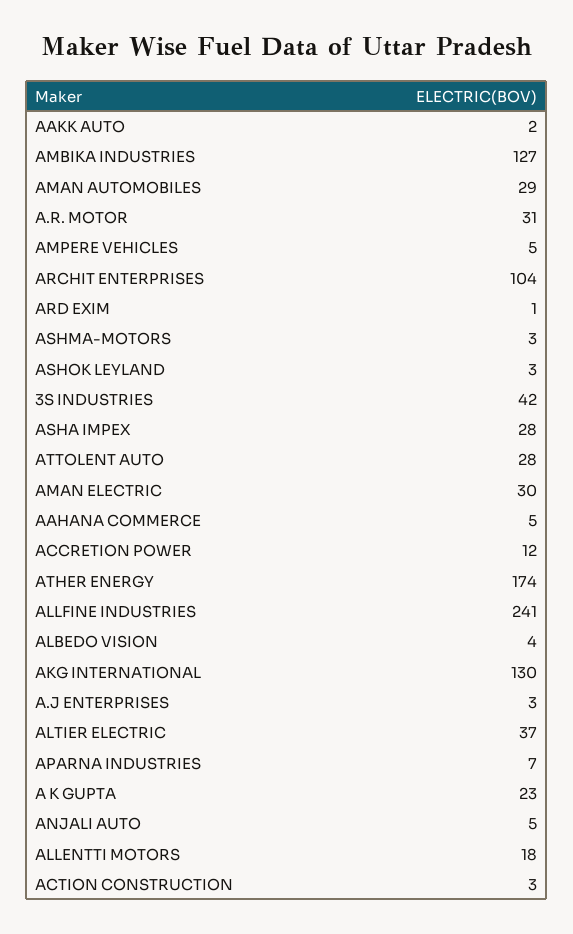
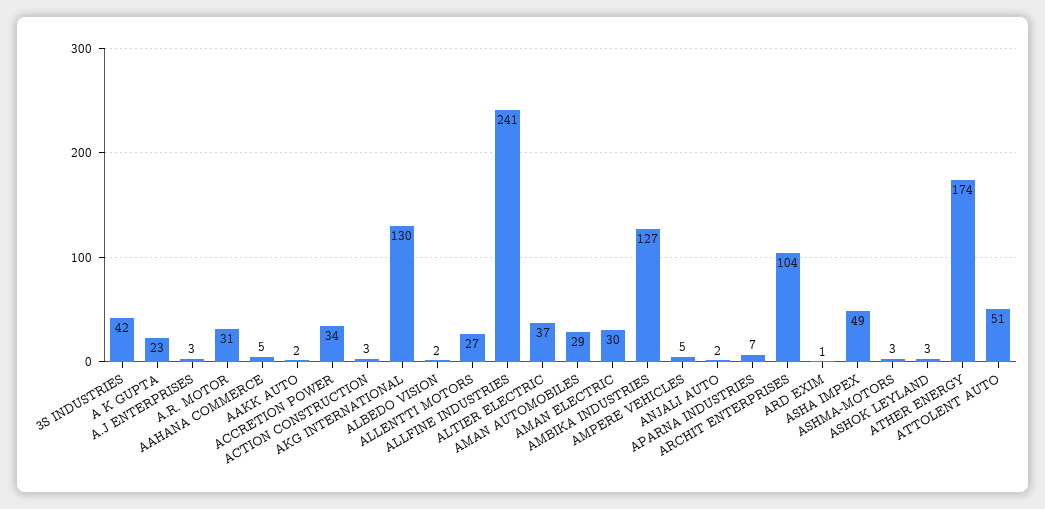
  {
    "AAKK AUTO": 2,
    "AMBIKA INDUSTRIES": 127,
    "AMAN AUTOMOBILES": 29,
    "A.R. MOTOR": 31,
    "AMPERE VEHICLES": 5,
    "ARCHIT ENTERPRISES": 104,
    "ARD EXIM": 1,
    "ASHMA-MOTORS": 3,
    "ASHOK LEYLAND": 3,
    "3S INDUSTRIES": 42,
-   "ASHA IMPEX": 28,
+   "ASHA IMPEX": 49,
-   "ATTOLENT AUTO": 28,
+   "ATTOLENT AUTO": 51,
    "AMAN ELECTRIC": 30,
    "AAHANA COMMERCE": 5,
-   "ACCRETION POWER": 12,
+   "ACCRETION POWER": 34,
    "ATHER ENERGY": 174,
    "ALLFINE INDUSTRIES": 241,
-   "ALBEDO VISION": 4,
+   "ALBEDO VISION": 2,
    "AKG INTERNATIONAL": 130,
    "A.J ENTERPRISES": 3,
    "ALTIER ELECTRIC": 37,
    "APARNA INDUSTRIES": 7,
    "A K GUPTA": 23,
-   "ANJALI AUTO": 5,
+   "ANJALI AUTO": 2,
-   "ALLENTTI MOTORS": 18,
+   "ALLENTTI MOTORS": 27,
    "ACTION CONSTRUCTION": 3
  }

